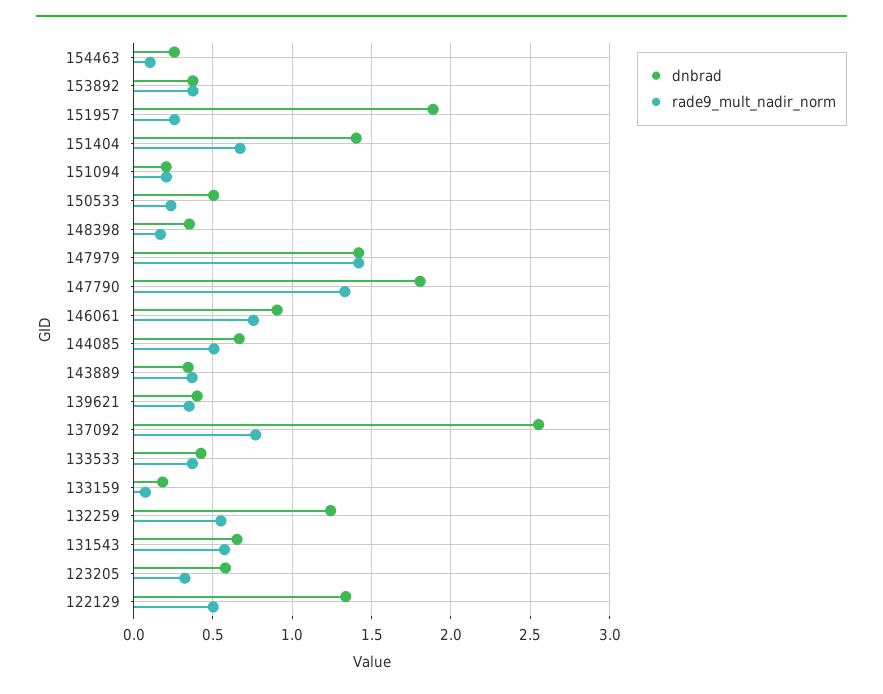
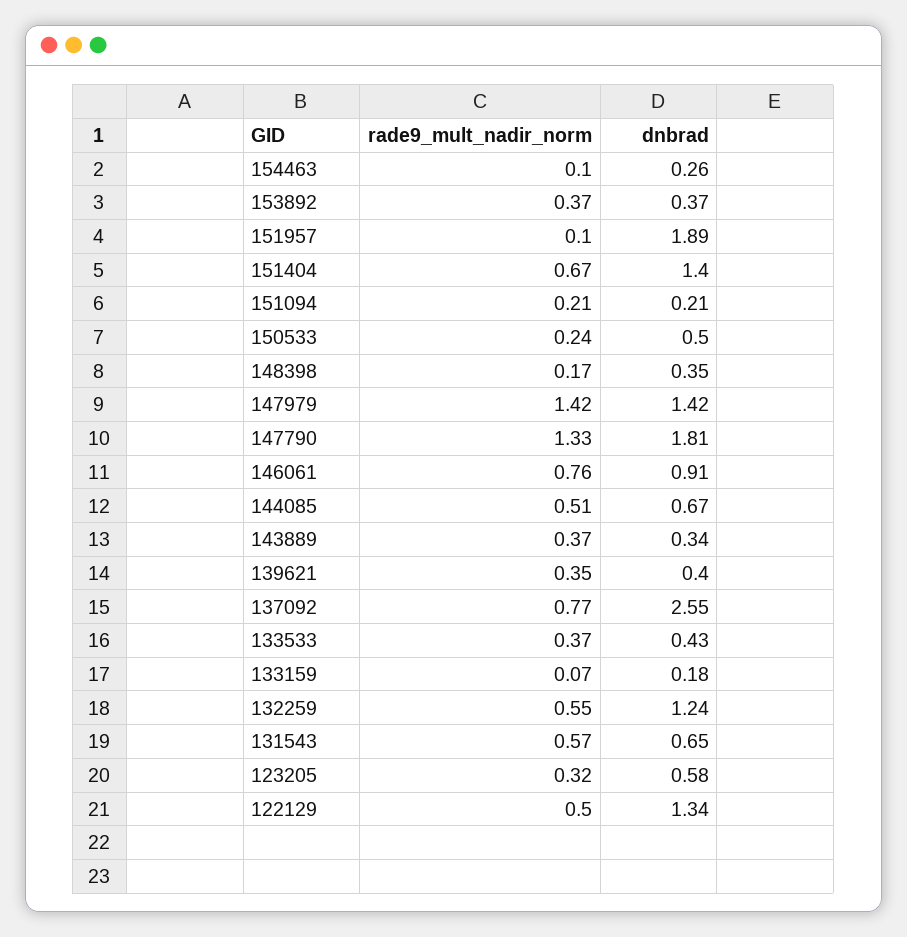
  {
    "dnbrad": {
      "154463": 0.26,
      "153892": 0.37,
      "151957": 1.89,
      "151404": 1.4,
      "151094": 0.21,
      "150533": 0.5,
      "148398": 0.35,
      "147979": 1.42,
      "147790": 1.81,
      "146061": 0.91,
      "144085": 0.67,
      "143889": 0.34,
      "139621": 0.4,
      "137092": 2.55,
      "133533": 0.43,
      "133159": 0.18,
      "132259": 1.24,
      "131543": 0.65,
      "123205": 0.58,
      "122129": 1.34
    },
    "rade9_mult_nadir_norm": {
      "154463": 0.1,
      "153892": 0.37,
-     "151957": 0.25,
+     "151957": 0.1,
      "151404": 0.67,
      "151094": 0.21,
      "150533": 0.24,
      "148398": 0.17,
      "147979": 1.42,
      "147790": 1.33,
      "146061": 0.76,
      "144085": 0.51,
      "143889": 0.37,
      "139621": 0.35,
      "137092": 0.77,
      "133533": 0.37,
      "133159": 0.07,
      "132259": 0.55,
      "131543": 0.57,
      "123205": 0.32,
      "122129": 0.5
    }
  }

